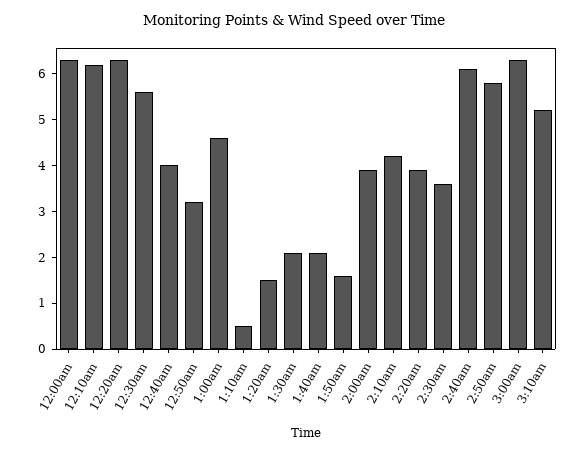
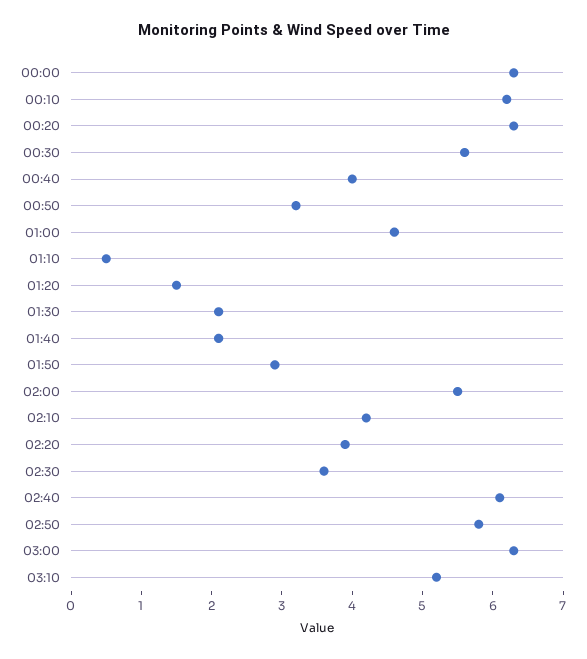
  {
    "12:00am": 6.5,
    "12:10am": 6,
    "12:20am": 6.5,
    "12:30am": 5.5,
    "12:40am": 4,
    "12:50am": 3,
    "1:00am": 4.5,
    "1:10am": 0.5,
    "1:20am": 1.5,
    "1:30am": 2,
    "1:40am": 2,
-   "1:50am": 1.5,
+   "1:50am": 3,
-   "2:00am": 4,
+   "2:00am": 5.5,
    "2:10am": 4,
    "2:20am": 4,
    "2:30am": 3.5,
    "2:40am": 6,
    "2:50am": 6,
    "3:00am": 6.5,
    "3:10am": 5
  }

